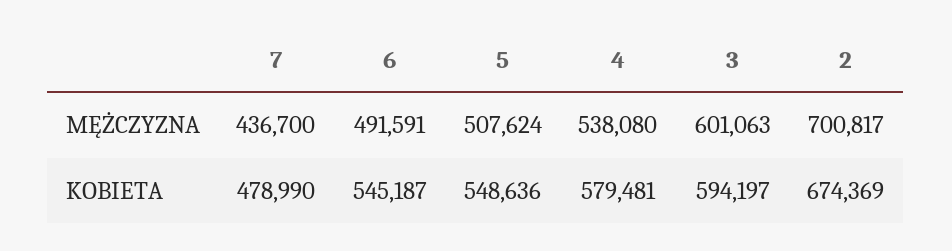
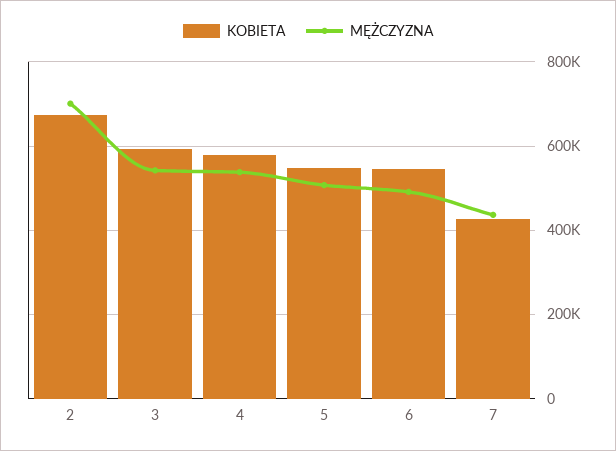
  {
    "MĘŻCZYZNA": {
      "7": 436700,
      "6": 491591,
      "5": 507624,
      "4": 538080,
-     "3": 601063,
+     "3": 540000,
      "2": 700817
    },
    "KOBIETA": {
-     "7": 478990,
+     "7": 420000,
      "6": 545187,
      "5": 548636,
      "4": 579481,
      "3": 594197,
      "2": 674369
    }
  }

